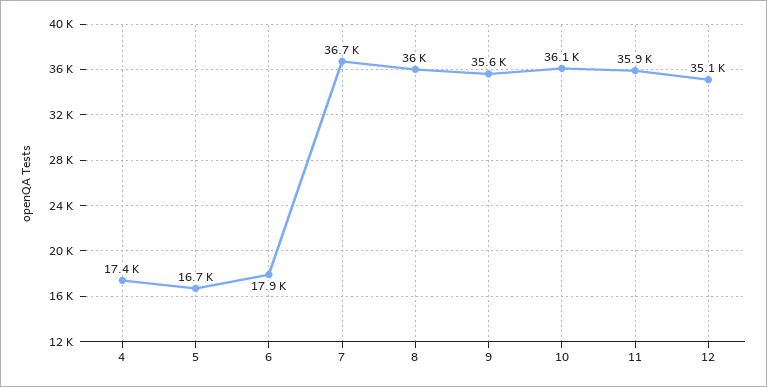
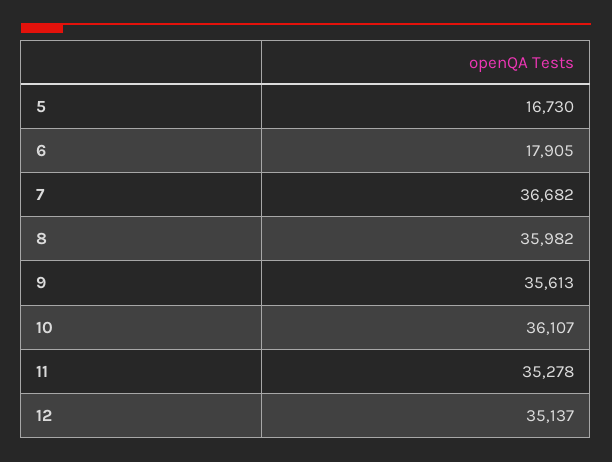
  {
-   "4": 17400,
    "5": 16730,
    "6": 17905,
    "7": 36682,
    "8": 35982,
    "9": 35613,
    "10": 36107,
-   "11": 35900,
+   "11": 35278,
    "12": 35137
  }

